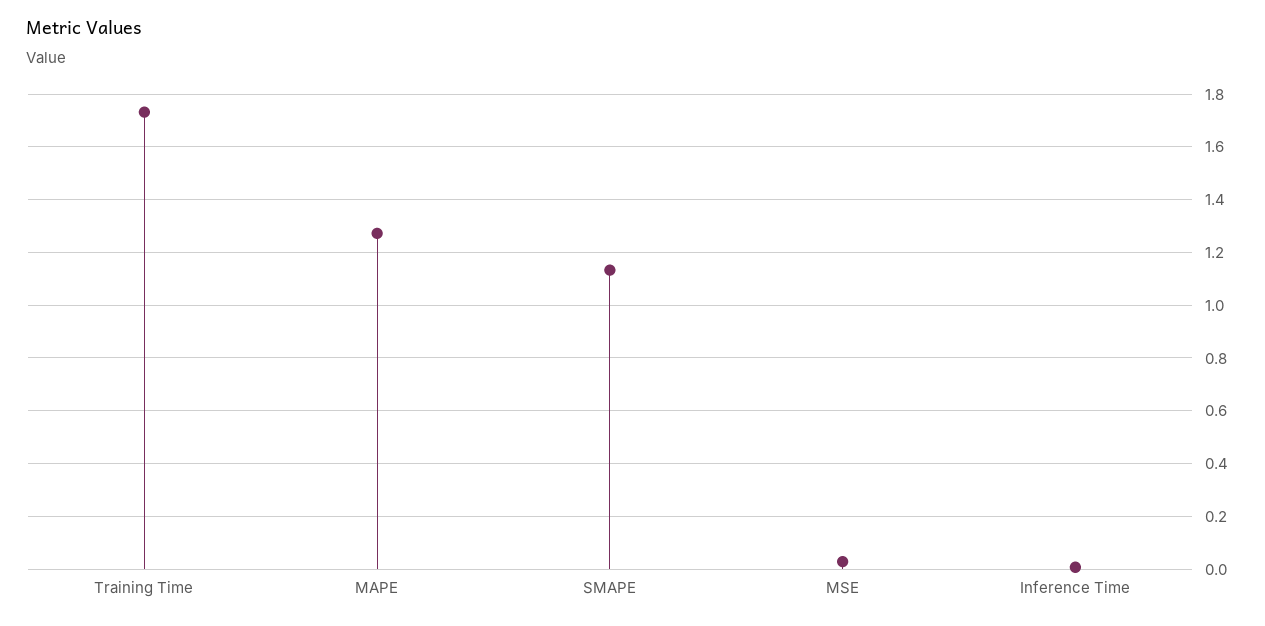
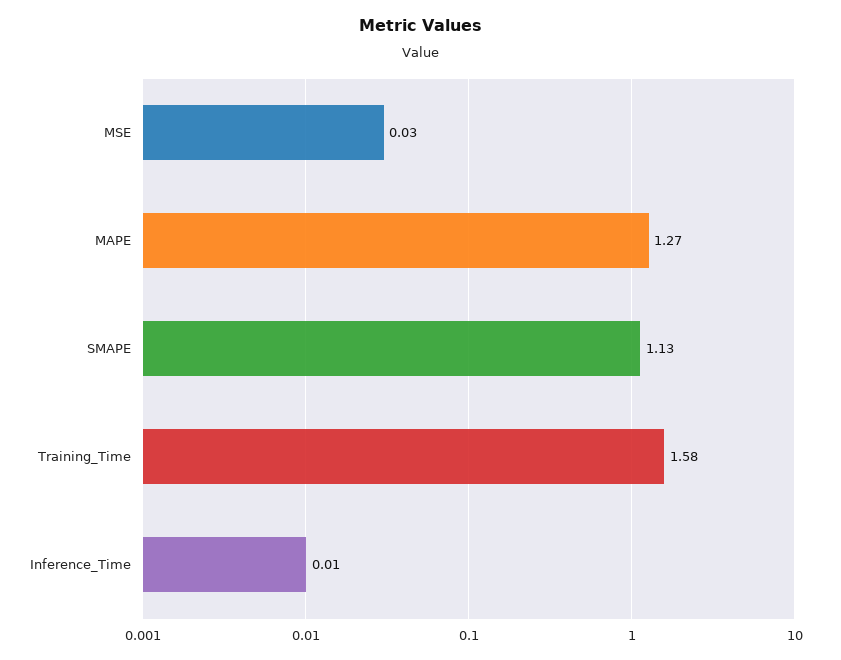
  {
-   "Training Time": 1.725,
+   "Training Time": 1.58,
    "MAPE": 1.27,
    "SMAPE": 1.13,
    "MSE": 0.03,
    "Inference Time": 0.01
  }

